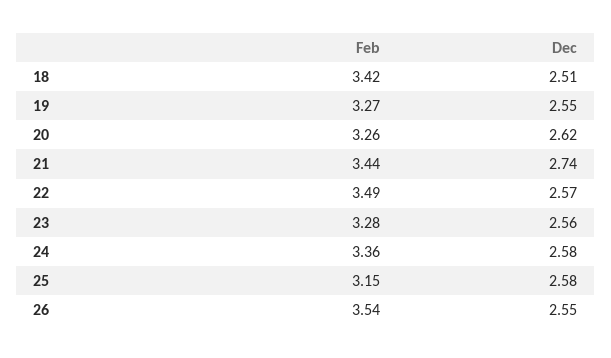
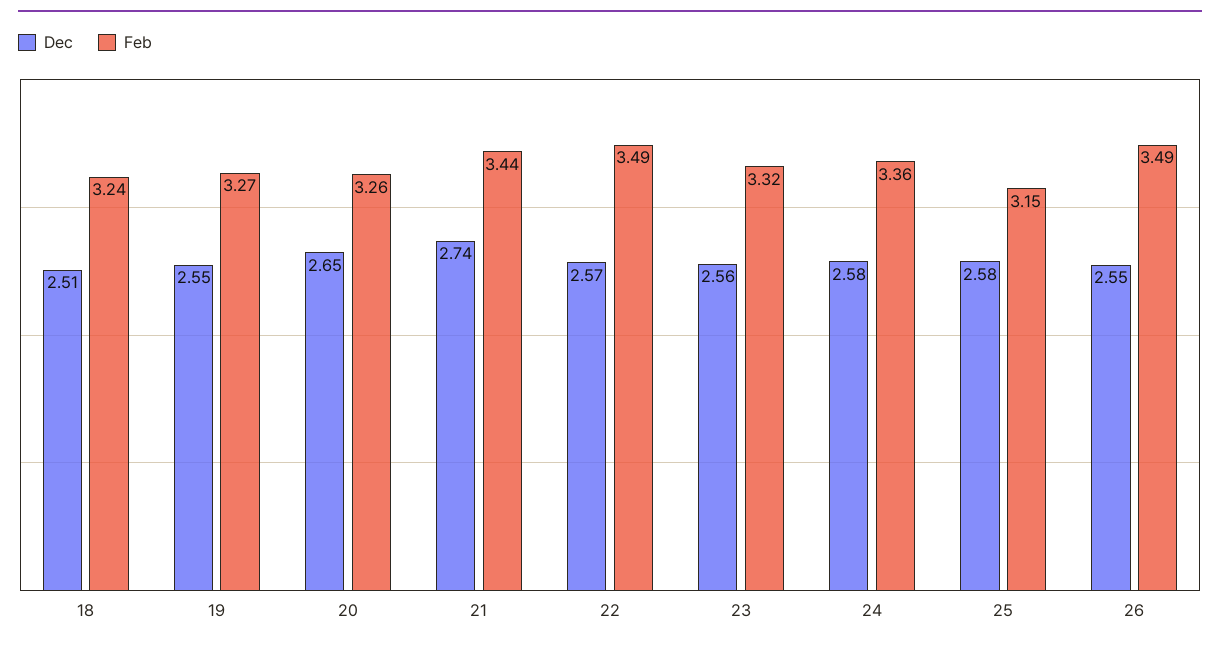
  {
    "Feb": {
-     "18": 3.42,
+     "18": 3.24,
      "19": 3.27,
      "20": 3.26,
      "21": 3.44,
      "22": 3.49,
-     "23": 3.28,
+     "23": 3.32,
      "24": 3.36,
      "25": 3.15,
-     "26": 3.54
+     "26": 3.49
    },
    "Dec": {
      "18": 2.51,
      "19": 2.55,
-     "20": 2.62,
+     "20": 2.65,
      "21": 2.74,
      "22": 2.57,
      "23": 2.56,
      "24": 2.58,
      "25": 2.58,
      "26": 2.55
    }
  }

